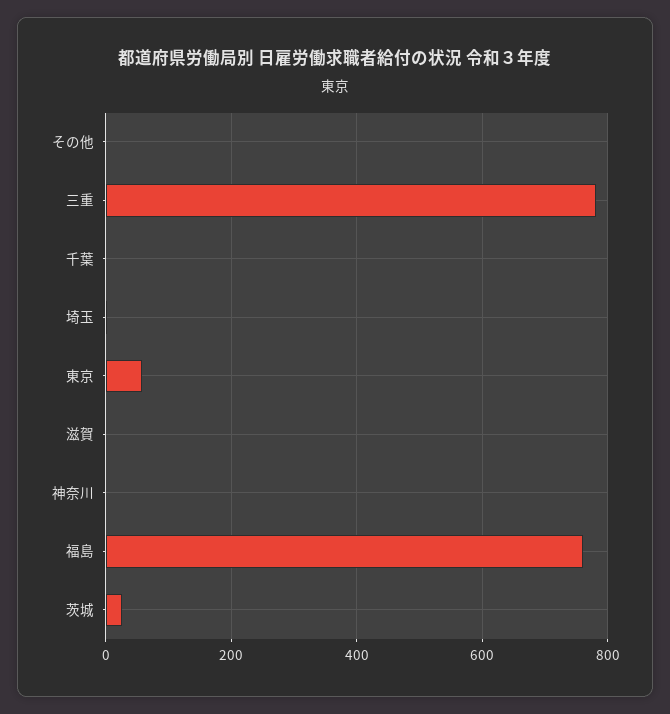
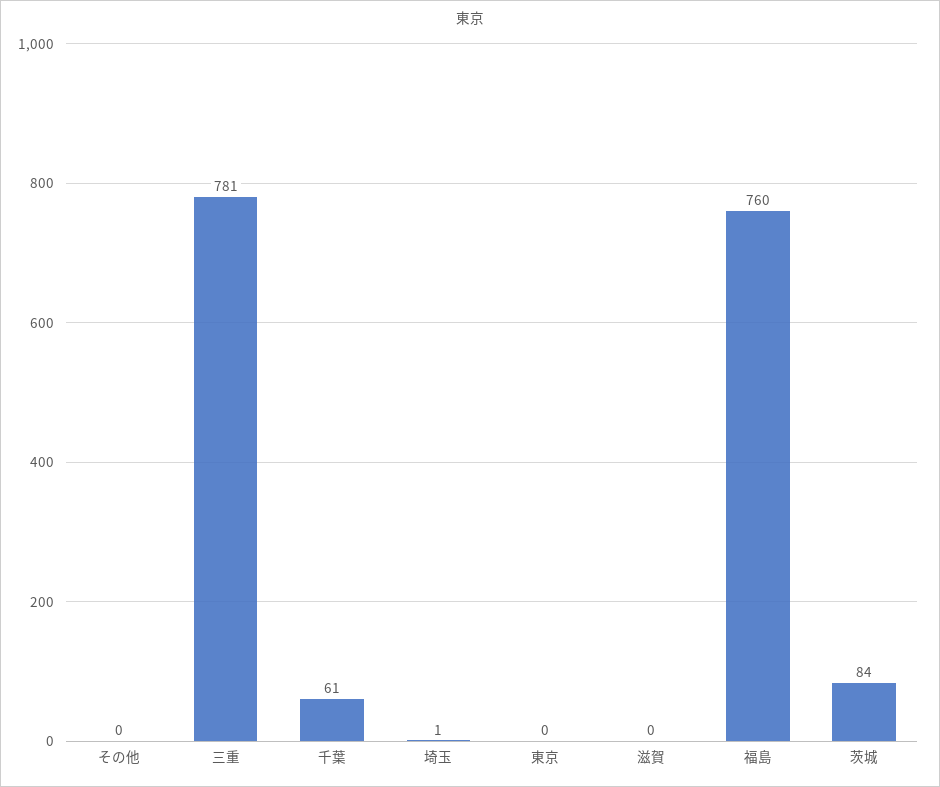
  {
    "その他": 0,
    "三重": 781,
-   "千葉": 0,
+   "千葉": 61,
    "埼玉": 1,
-   "東京": 60,
+   "東京": 0,
    "滋賀": 0,
-   "神奈川": 0,
    "福島": 760,
-   "茨城": 20
+   "茨城": 84
  }

